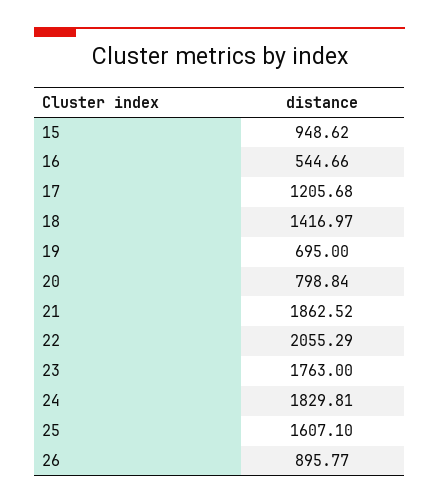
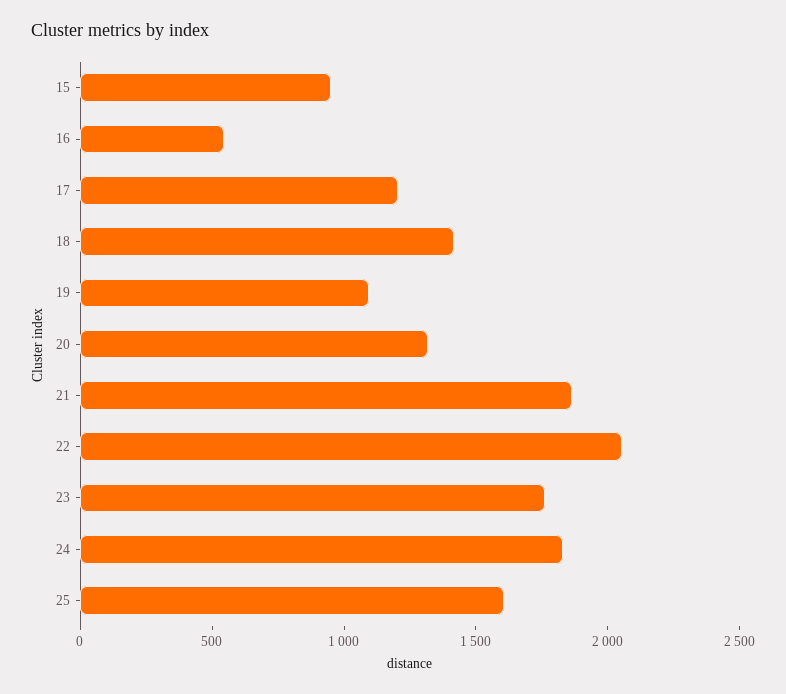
  {
    "15": 948.62,
    "16": 544.66,
    "17": 1205.68,
    "18": 1416.97,
-   "19": 695,
+   "19": 1100,
-   "20": 798.84,
+   "20": 1300,
    "21": 1862.52,
    "22": 2055.29,
    "23": 1763,
    "24": 1829.81,
-   "25": 1607.1,
+   "25": 1607.1
-   "26": 895.77
  }

